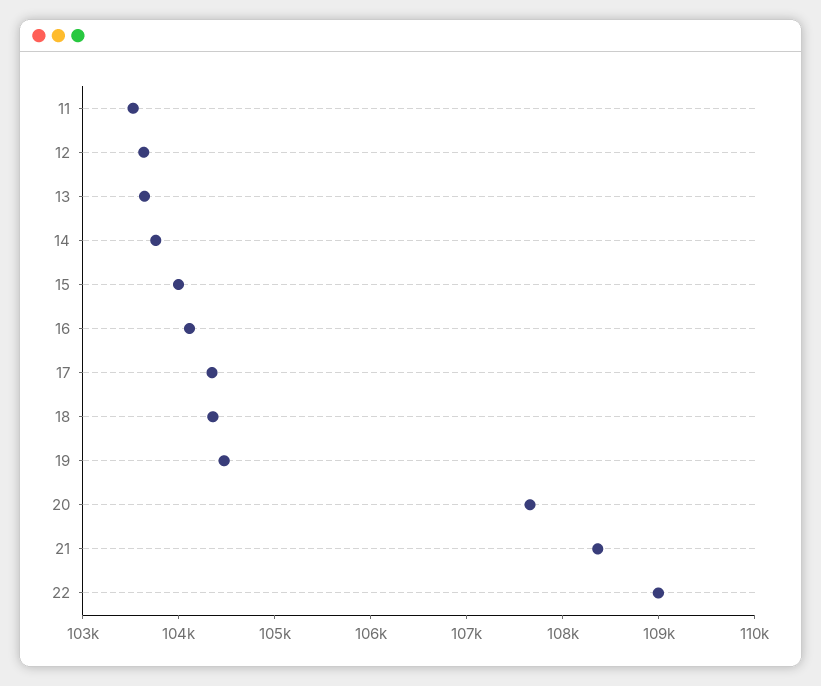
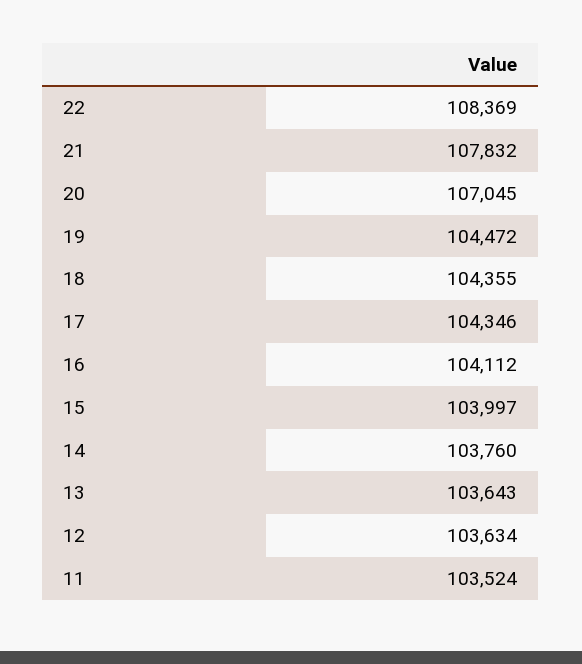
  {
    "11": 103524,
    "12": 103634,
    "13": 103643,
    "14": 103760,
    "15": 103997,
    "16": 104112,
    "17": 104346,
    "18": 104355,
    "19": 104472,
-   "20": 107600,
+   "20": 107045,
-   "21": 108400,
+   "21": 107832,
-   "22": 109000
+   "22": 108369
  }

